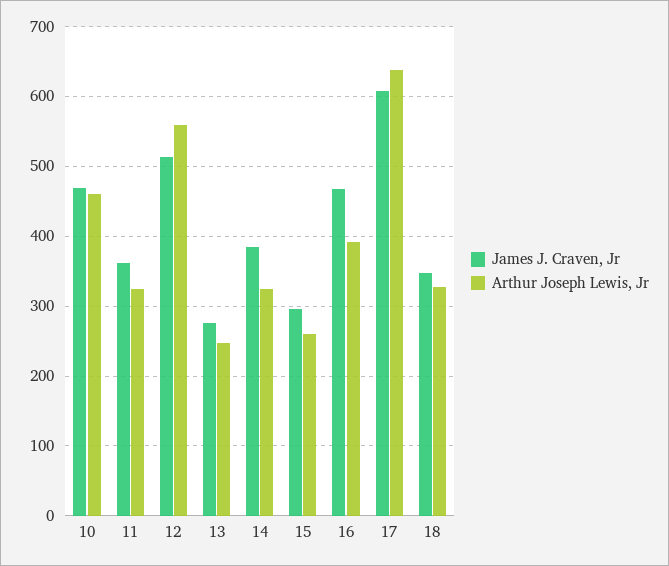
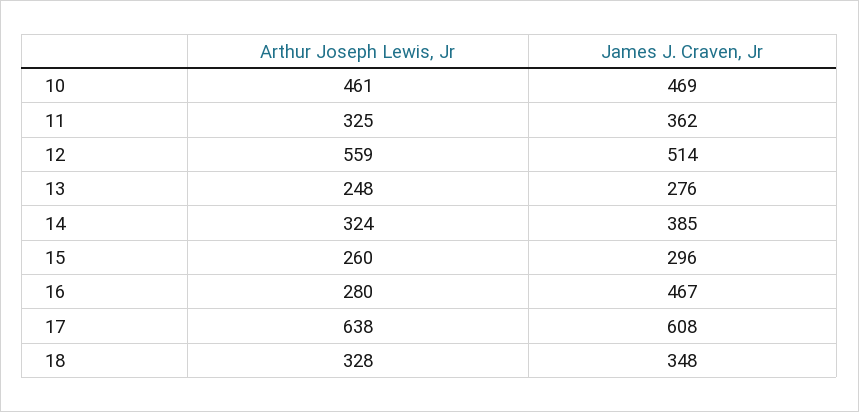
  {
    "James J. Craven, Jr": {
      "10": 469,
      "11": 362,
      "12": 514,
      "13": 276,
      "14": 385,
      "15": 296,
      "16": 467,
      "17": 608,
      "18": 348
    },
    "Arthur Joseph Lewis, Jr": {
      "10": 461,
      "11": 325,
      "12": 559,
      "13": 248,
      "14": 324,
      "15": 260,
-     "16": 390,
+     "16": 280,
      "17": 638,
      "18": 328
    }
  }

